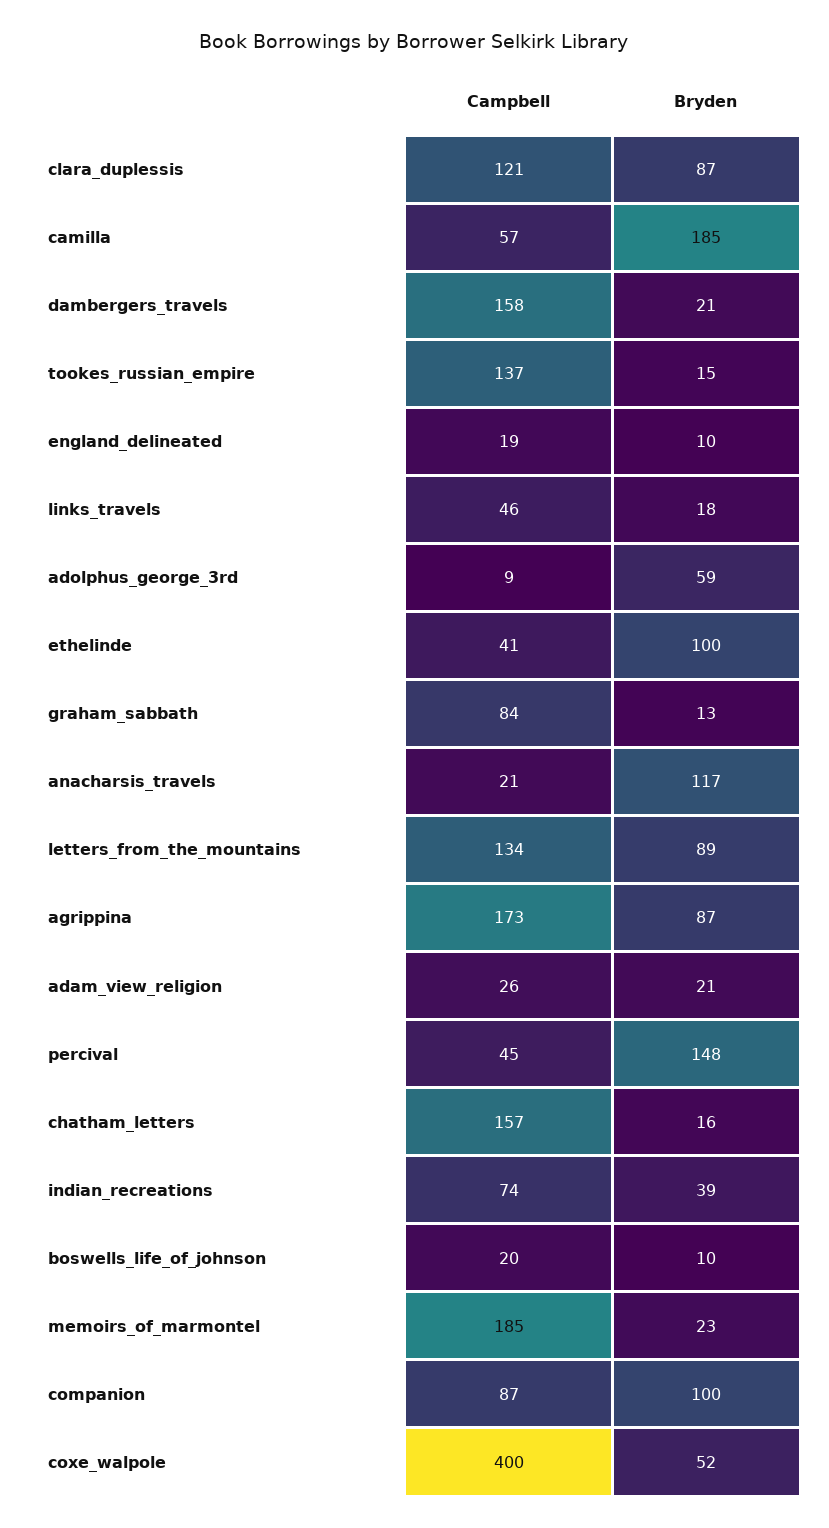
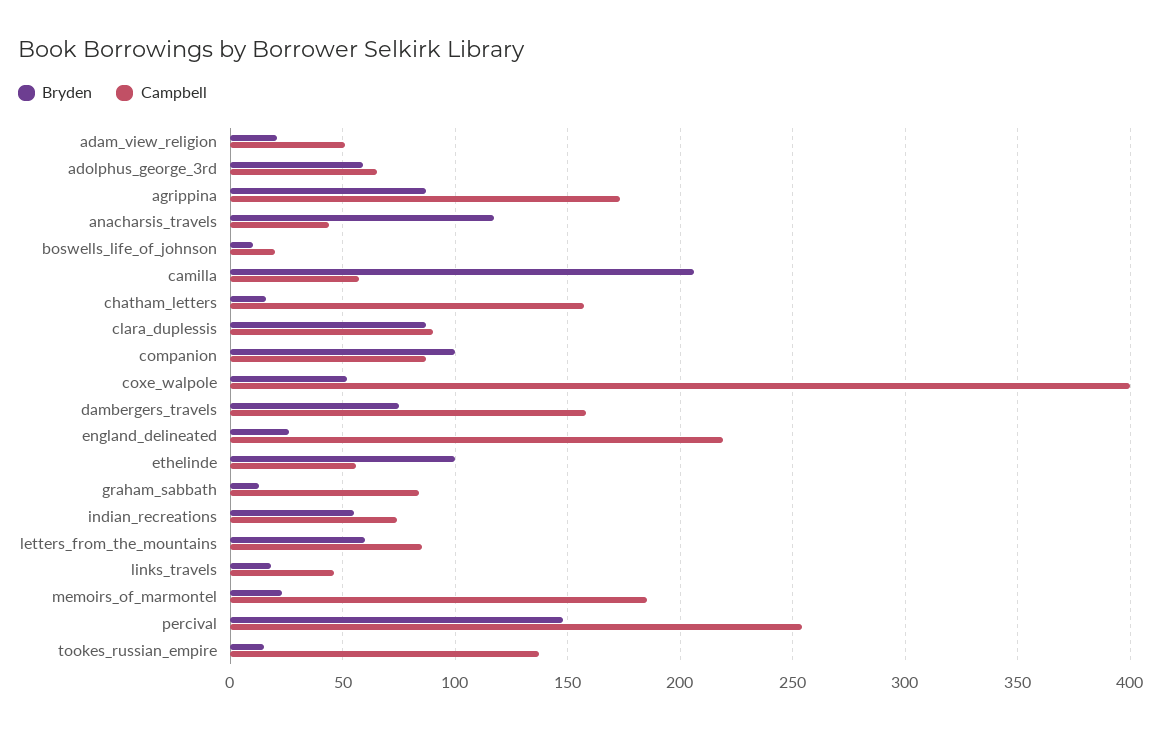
  {
    "Campbell": {
-     "clara_duplessis": 121,
+     "clara_duplessis": 90,
      "camilla": 57,
      "dambergers_travels": 158,
      "tookes_russian_empire": 137,
-     "england_delineated": 19,
+     "england_delineated": 220,
      "links_travels": 46,
-     "adolphus_george_3rd": 9,
+     "adolphus_george_3rd": 65,
-     "ethelinde": 41,
+     "ethelinde": 55,
      "graham_sabbath": 84,
-     "anacharsis_travels": 21,
+     "anacharsis_travels": 45,
-     "letters_from_the_mountains": 134,
+     "letters_from_the_mountains": 85,
      "agrippina": 173,
-     "adam_view_religion": 26,
+     "adam_view_religion": 50,
-     "percival": 45,
+     "percival": 255,
      "chatham_letters": 157,
      "indian_recreations": 74,
      "boswells_life_of_johnson": 20,
      "memoirs_of_marmontel": 185,
      "companion": 87,
      "coxe_walpole": 400
    },
    "Bryden": {
      "clara_duplessis": 87,
-     "camilla": 185,
+     "camilla": 205,
-     "dambergers_travels": 21,
+     "dambergers_travels": 75,
      "tookes_russian_empire": 15,
-     "england_delineated": 10,
+     "england_delineated": 25,
      "links_travels": 18,
      "adolphus_george_3rd": 59,
      "ethelinde": 100,
      "graham_sabbath": 13,
      "anacharsis_travels": 117,
-     "letters_from_the_mountains": 89,
+     "letters_from_the_mountains": 60,
      "agrippina": 87,
      "adam_view_religion": 21,
      "percival": 148,
      "chatham_letters": 16,
-     "indian_recreations": 39,
+     "indian_recreations": 55,
      "boswells_life_of_johnson": 10,
      "memoirs_of_marmontel": 23,
      "companion": 100,
      "coxe_walpole": 52
    }
  }

